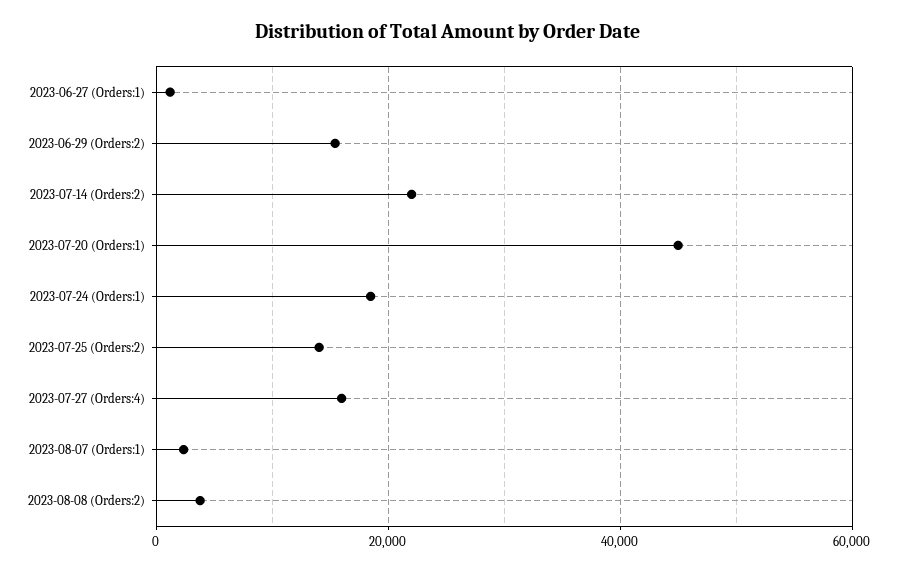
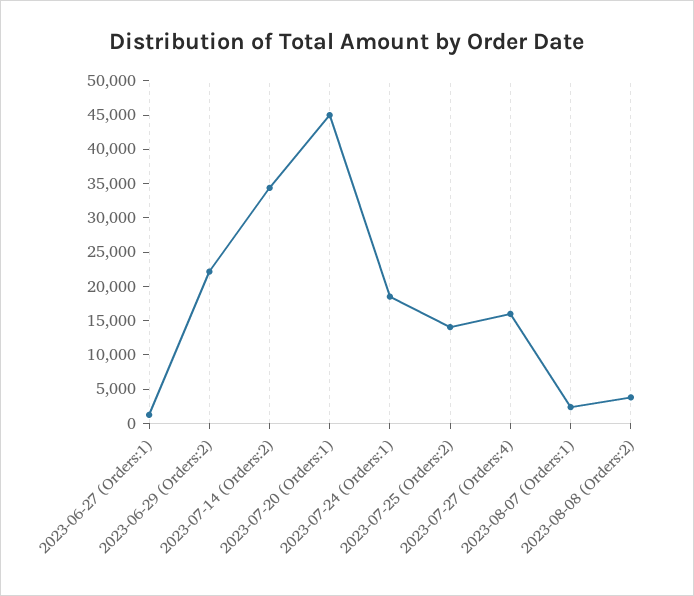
  {
    "2023-06-27 (Orders:1)": 2000,
-   "2023-06-29 (Orders:2)": 16000,
+   "2023-06-29 (Orders:2)": 22500,
-   "2023-07-14 (Orders:2)": 22000,
+   "2023-07-14 (Orders:2)": 35000,
    "2023-07-20 (Orders:1)": 46000,
    "2023-07-24 (Orders:1)": 18000,
    "2023-07-25 (Orders:2)": 14000,
    "2023-07-27 (Orders:4)": 16000,
    "2023-08-07 (Orders:1)": 2000,
    "2023-08-08 (Orders:2)": 4000
  }

